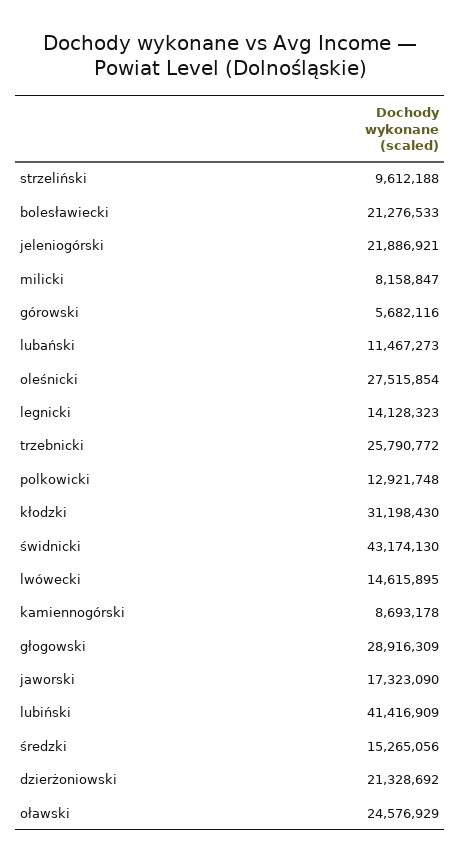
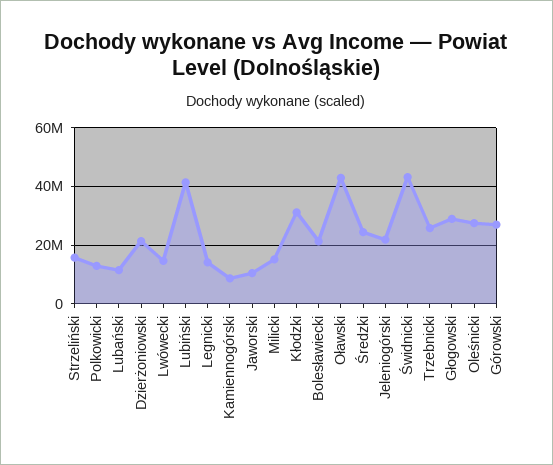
  {
-   "strzeliński": 9612188,
+   "strzeliński": 15000000,
    "bolesławiecki": 21276533,
    "jeleniogórski": 21886921,
-   "milicki": 8158847,
+   "milicki": 15000000,
-   "górowski": 5682116,
+   "górowski": 27500000,
    "lubański": 11467273,
    "oleśnicki": 27515854,
    "legnicki": 14128323,
    "trzebnicki": 25790772,
    "polkowicki": 12921748,
    "kłodzki": 31198430,
    "świdnicki": 43174130,
    "lwówecki": 14615895,
    "kamiennogórski": 8693178,
    "głogowski": 28916309,
-   "jaworski": 17323090,
+   "jaworski": 10000000,
    "lubiński": 41416909,
-   "średzki": 15265056,
+   "średzki": 25000000,
    "dzierżoniowski": 21328692,
-   "oławski": 24576929
+   "oławski": 42500000
  }

